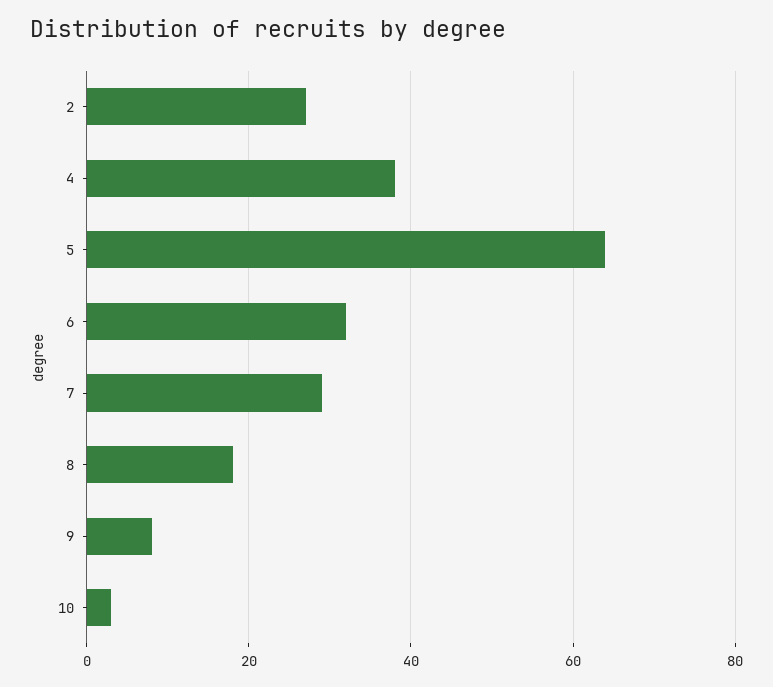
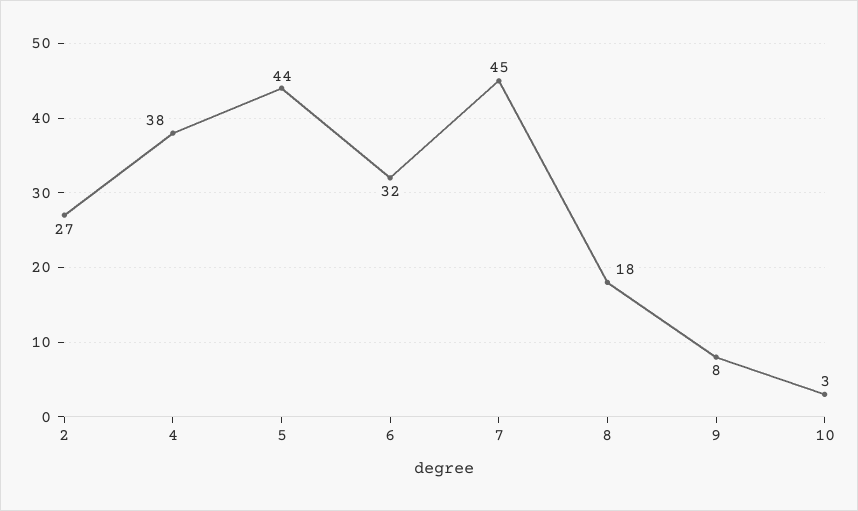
  {
    "2": 27,
    "4": 38,
-   "5": 65,
+   "5": 44,
    "6": 32,
-   "7": 30,
+   "7": 45,
    "8": 18,
    "9": 8,
    "10": 3
  }

